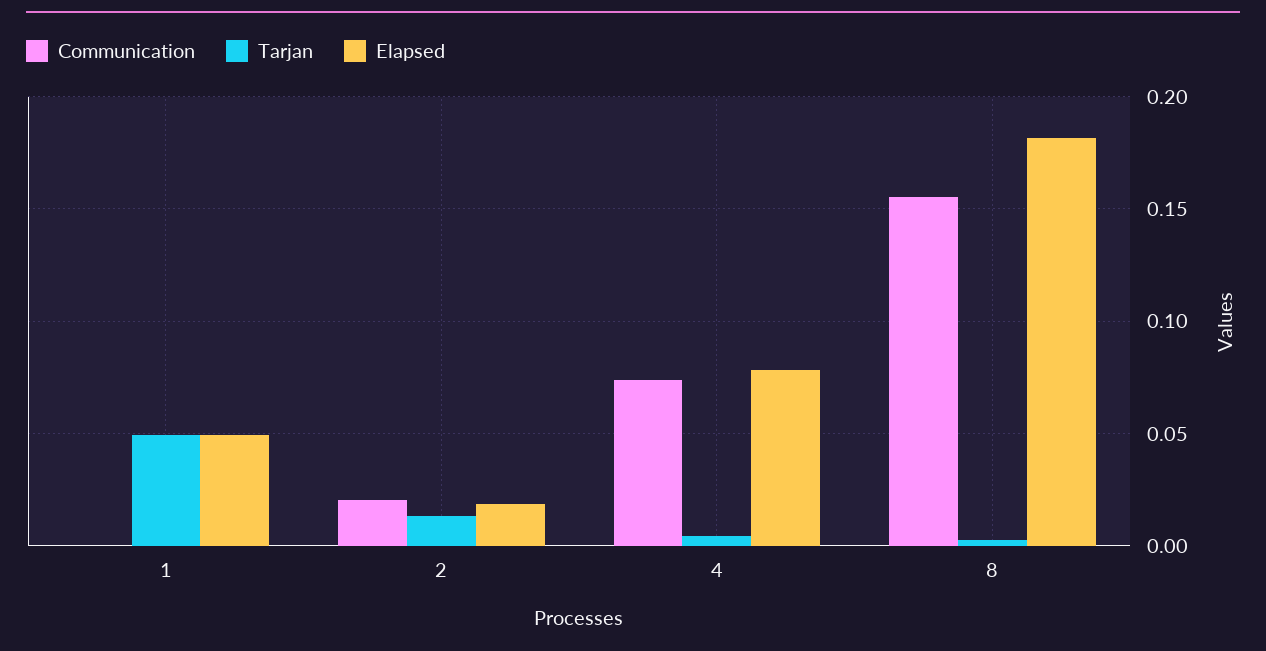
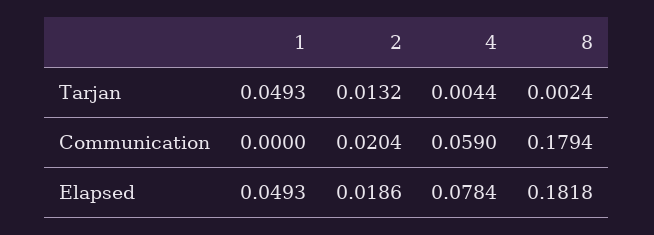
  {
    "Communication": {
      "1": 0,
      "2": 0.0204,
-     "4": 0.075,
+     "4": 0.059,
-     "8": 0.155
+     "8": 0.1794
    },
    "Tarjan": {
      "1": 0.0493,
      "2": 0.0132,
      "4": 0.0044,
      "8": 0.0024
    },
    "Elapsed": {
      "1": 0.0493,
      "2": 0.0186,
      "4": 0.0784,
      "8": 0.1818
    }
  }

